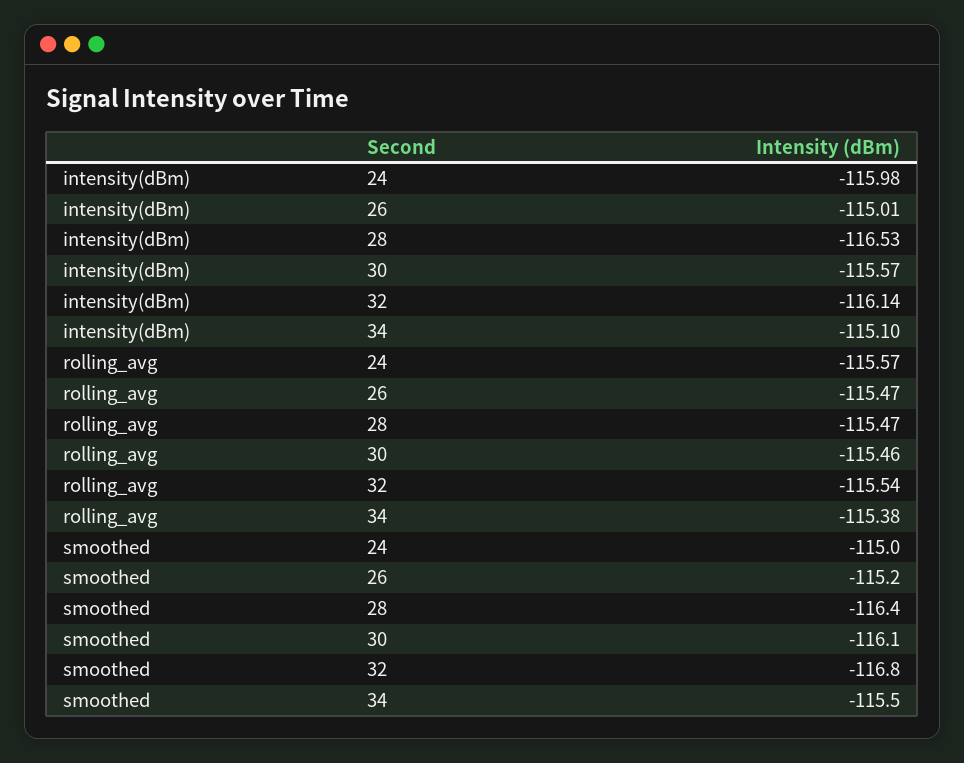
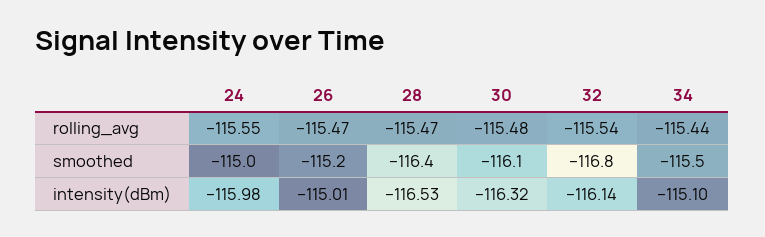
  {
    "intensity(dBm)": {
      "24": -115.98,
      "26": -115.01,
      "28": -116.53,
-     "30": -115.57,
+     "30": -116.32,
      "32": -116.14,
      "34": -115.1
    },
    "rolling_avg": {
-     "24": -115.57,
+     "24": -115.55,
      "26": -115.47,
      "28": -115.47,
-     "30": -115.46,
+     "30": -115.48,
      "32": -115.54,
-     "34": -115.38
+     "34": -115.44
    },
    "smoothed": {
      "24": -115,
      "26": -115.2,
      "28": -116.4,
      "30": -116.1,
      "32": -116.8,
      "34": -115.5
    }
  }

